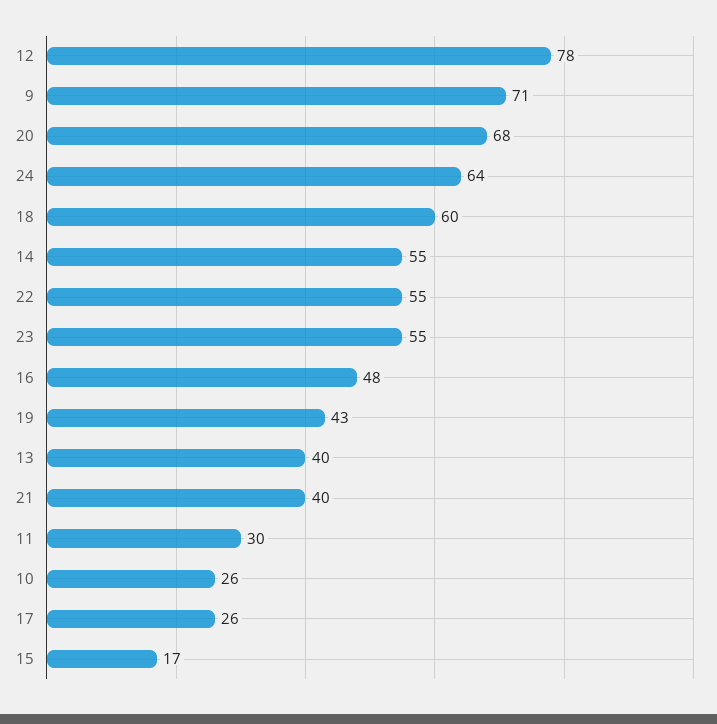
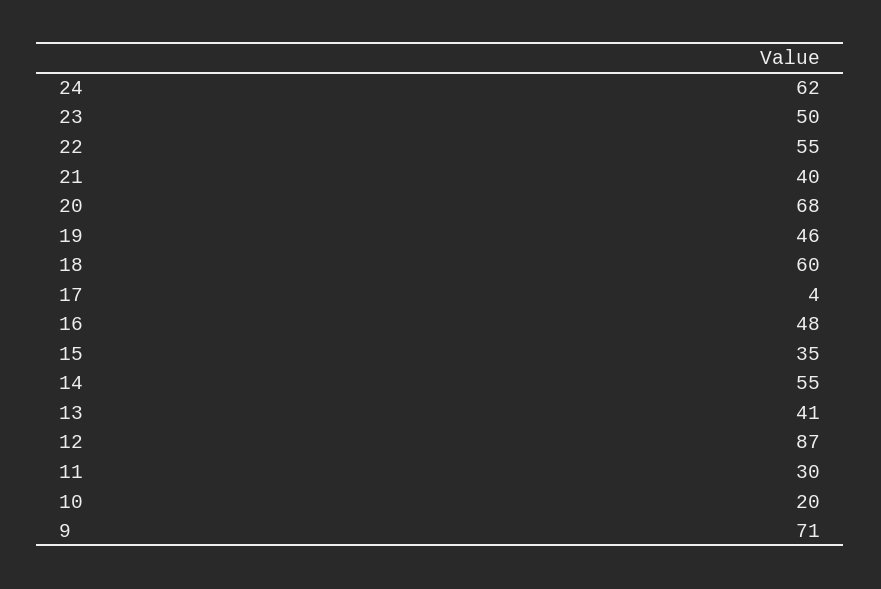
  {
-   "12": 78,
+   "12": 87,
    "9": 71,
    "20": 68,
-   "24": 64,
+   "24": 62,
    "18": 60,
    "14": 55,
    "22": 55,
-   "23": 55,
+   "23": 50,
    "16": 48,
-   "19": 43,
+   "19": 46,
-   "13": 40,
+   "13": 41,
    "21": 40,
    "11": 30,
-   "10": 26,
+   "10": 20,
-   "17": 26,
+   "17": 4,
-   "15": 17
+   "15": 35
  }

